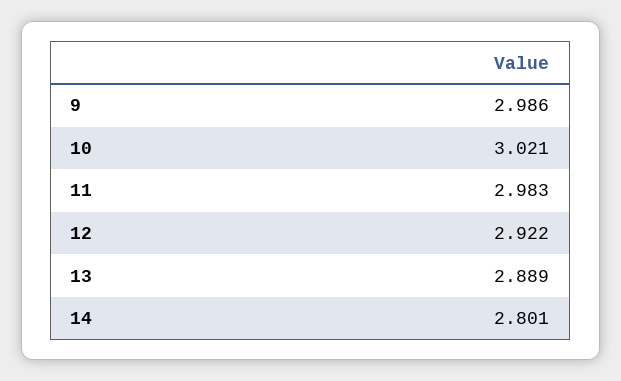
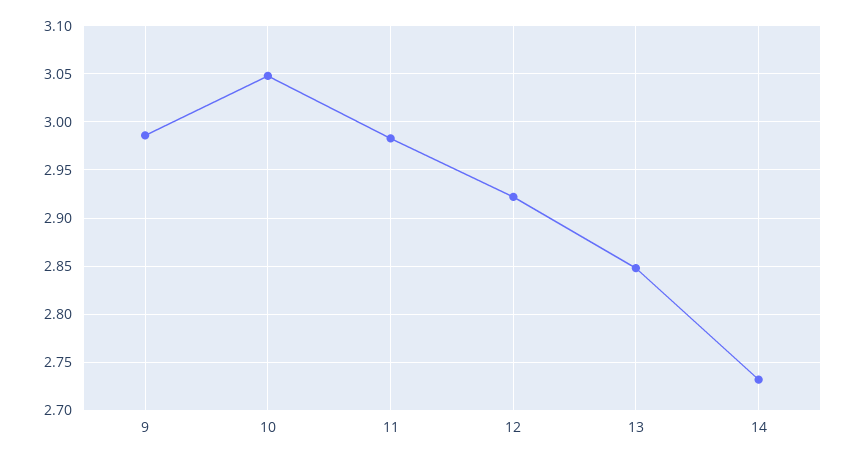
  {
    "9": 2.986,
-   "10": 3.021,
+   "10": 3.05,
    "11": 2.983,
    "12": 2.922,
-   "13": 2.889,
+   "13": 2.85,
-   "14": 2.801
+   "14": 2.73
  }

